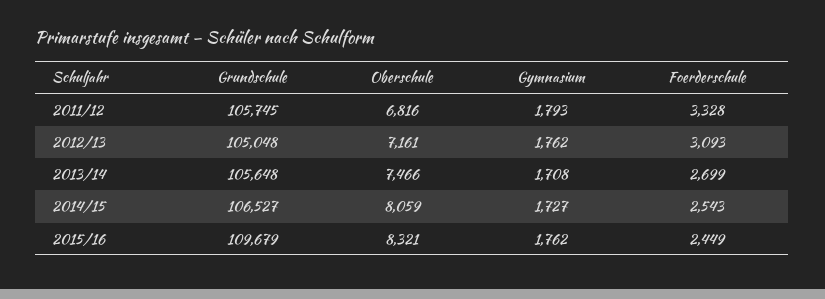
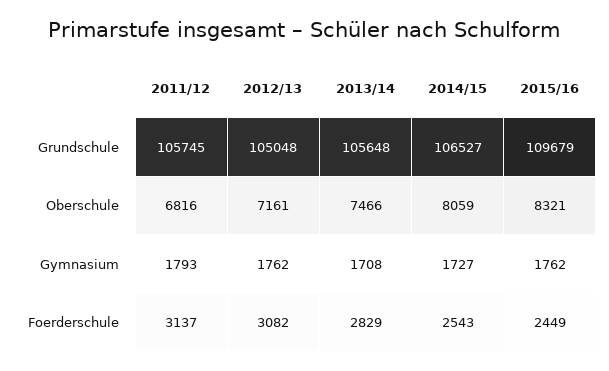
  {
    "Grundschule": {
      "2011/12": 105745,
      "2012/13": 105048,
      "2013/14": 105648,
      "2014/15": 106527,
      "2015/16": 109679
    },
    "Oberschule": {
      "2011/12": 6816,
      "2012/13": 7161,
      "2013/14": 7466,
      "2014/15": 8059,
      "2015/16": 8321
    },
    "Gymnasium": {
      "2011/12": 1793,
      "2012/13": 1762,
      "2013/14": 1708,
      "2014/15": 1727,
      "2015/16": 1762
    },
    "Foerderschule": {
-     "2011/12": 3328,
+     "2011/12": 3137,
-     "2012/13": 3093,
+     "2012/13": 3082,
-     "2013/14": 2699,
+     "2013/14": 2829,
      "2014/15": 2543,
      "2015/16": 2449
    }
  }

